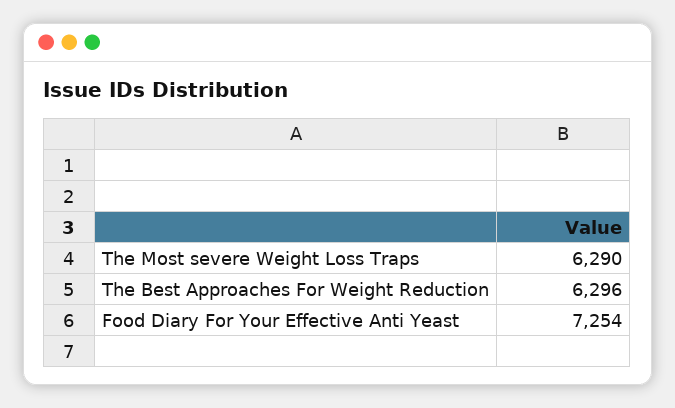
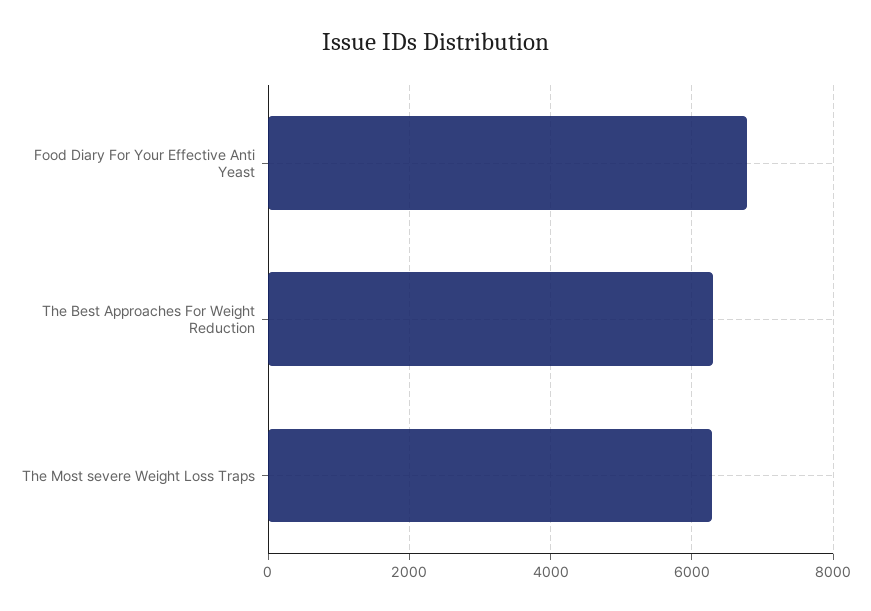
  {
    "The Most severe Weight Loss Traps": 6290,
    "The Best Approaches For Weight Reduction": 6296,
-   "Food Diary For Your Effective Anti Yeast": 7254
+   "Food Diary For Your Effective Anti Yeast": 6800
  }

